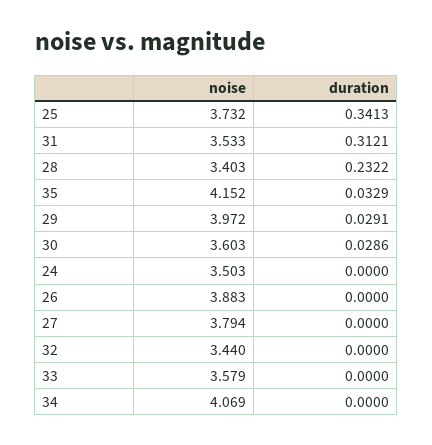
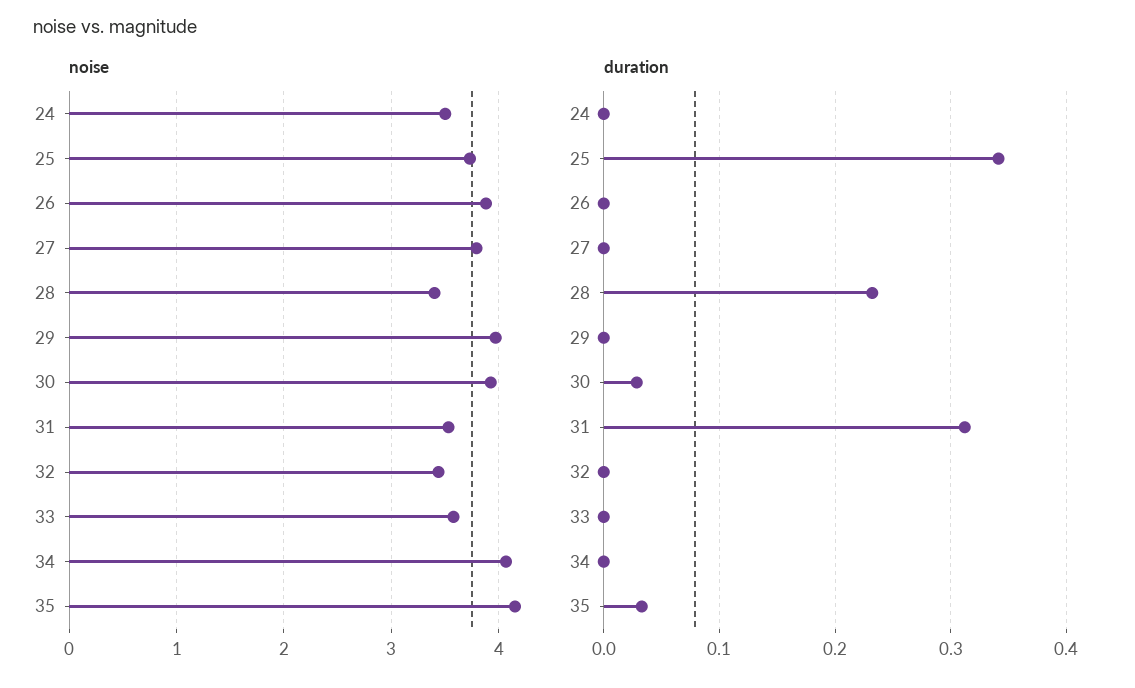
  {
    "noise": {
      "25": 3.732,
      "31": 3.533,
      "28": 3.403,
      "35": 4.152,
      "29": 3.972,
-     "30": 3.603,
+     "30": 3.9,
      "24": 3.503,
      "26": 3.883,
      "27": 3.794,
      "32": 3.44,
      "33": 3.579,
      "34": 4.069
    },
    "duration": {
      "25": 0.3413,
      "31": 0.3121,
      "28": 0.2322,
      "35": 0.0329,
-     "29": 0.0291,
+     "29": 0,
      "30": 0.0286,
      "24": 0,
      "26": 0,
      "27": 0,
      "32": 0,
      "33": 0,
      "34": 0
    }
  }

